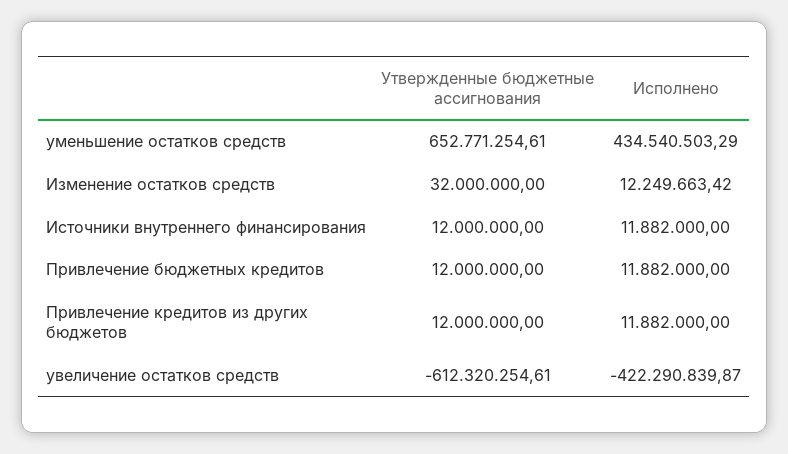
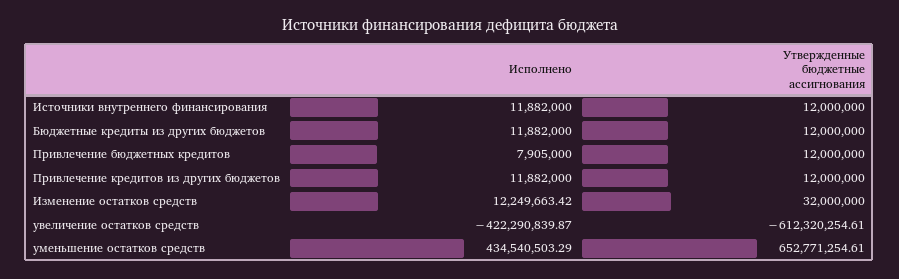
  {
    "Утвержденные бюджетные ассигнования": {
      "уменьшение остатков средств": 652771254.61,
      "Изменение остатков средств": 32000000,
      "Источники внутреннего финансирования": 12000000,
      "Привлечение бюджетных кредитов": 12000000,
      "Привлечение кредитов из других бюджетов": 12000000,
-     "увеличение остатков средств": -612320254.61
+     "увеличение остатков средств": -612320254.61,
+     "Бюджетные кредиты из других бюджетов": 12000000
    },
    "Исполнено": {
      "уменьшение остатков средств": 434540503.29,
      "Изменение остатков средств": 12249663.42,
      "Источники внутреннего финансирования": 11882000,
-     "Привлечение бюджетных кредитов": 11882000,
+     "Привлечение бюджетных кредитов": 7905000,
      "Привлечение кредитов из других бюджетов": 11882000,
-     "увеличение остатков средств": -422290839.87
+     "увеличение остатков средств": -422290839.87,
+     "Бюджетные кредиты из других бюджетов": 11882000
    }
  }

